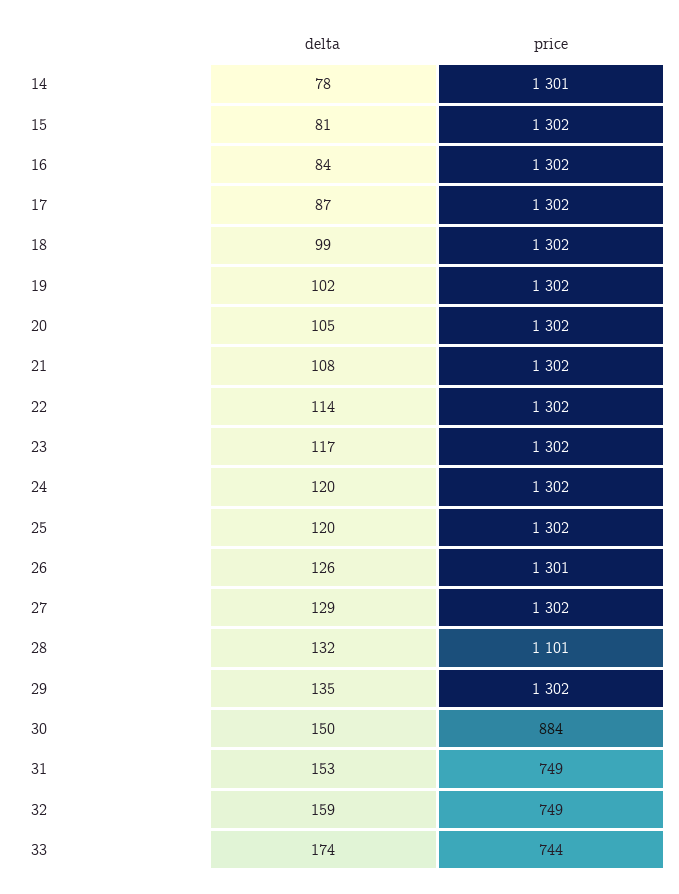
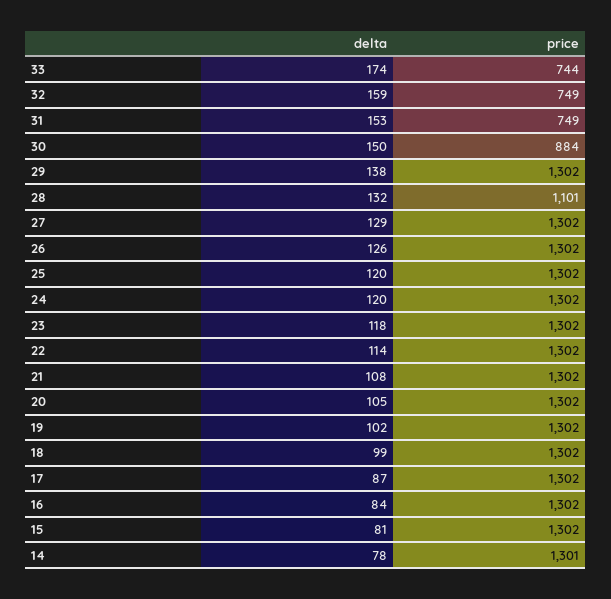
  {
    "delta": {
      "14": 78,
      "15": 81,
      "16": 84,
      "17": 87,
      "18": 99,
      "19": 102,
      "20": 105,
      "21": 108,
      "22": 114,
-     "23": 117,
+     "23": 118,
      "24": 120,
      "25": 120,
      "26": 126,
      "27": 129,
      "28": 132,
-     "29": 135,
+     "29": 138,
      "30": 150,
      "31": 153,
      "32": 159,
      "33": 174
    },
    "price": {
      "14": 1301,
      "15": 1302,
      "16": 1302,
      "17": 1302,
      "18": 1302,
      "19": 1302,
      "20": 1302,
      "21": 1302,
      "22": 1302,
      "23": 1302,
      "24": 1302,
      "25": 1302,
-     "26": 1301,
+     "26": 1302,
      "27": 1302,
      "28": 1101,
      "29": 1302,
      "30": 884,
      "31": 749,
      "32": 749,
      "33": 744
    }
  }

